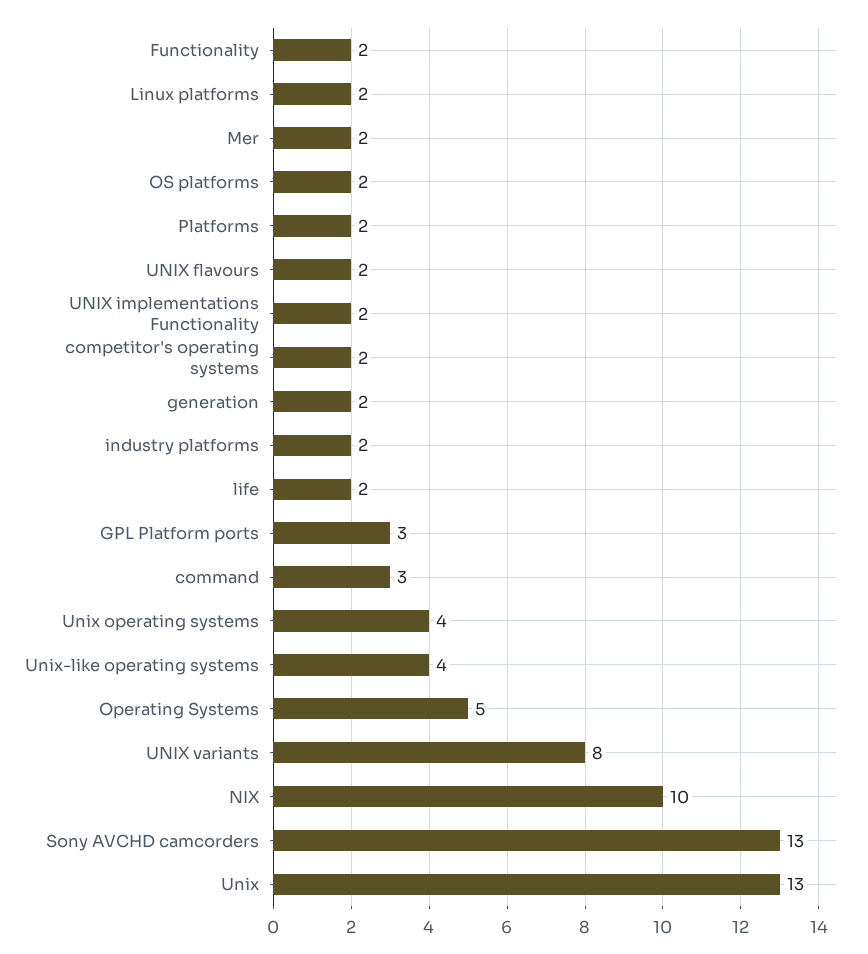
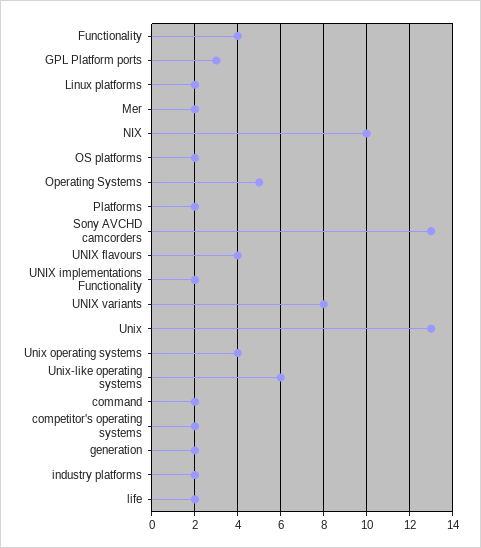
  {
-   "Functionality": 2,
+   "Functionality": 4,
    "Linux platforms": 2,
    "Mer": 2,
    "OS platforms": 2,
    "Platforms": 2,
-   "UNIX flavours": 2,
+   "UNIX flavours": 4,
    "UNIX implementations Functionality": 2,
    "competitor's operating systems": 2,
    "generation": 2,
    "industry platforms": 2,
    "life": 2,
    "GPL Platform ports": 3,
-   "command": 3,
+   "command": 2,
    "Unix operating systems": 4,
-   "Unix-like operating systems": 4,
+   "Unix-like operating systems": 6,
    "Operating Systems": 5,
    "UNIX variants": 8,
    "NIX": 10,
    "Sony AVCHD camcorders": 13,
    "Unix": 13
  }

